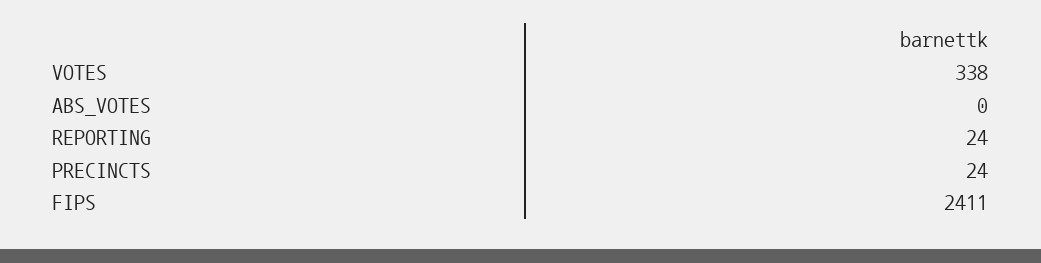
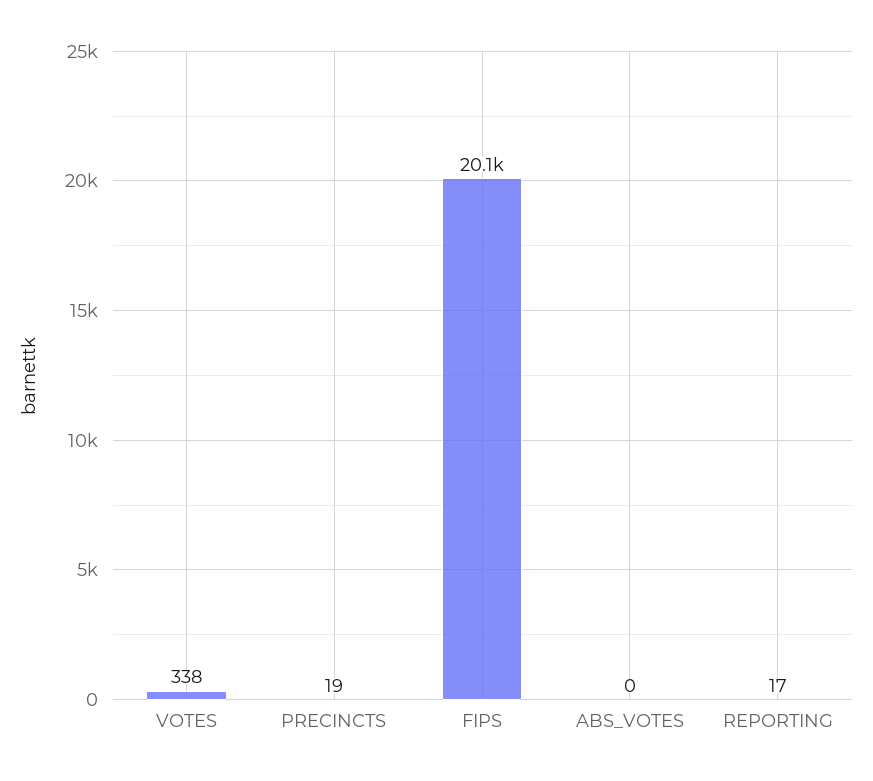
  {
    "VOTES": 338,
    "ABS_VOTES": 0,
-   "REPORTING": 24,
+   "REPORTING": 17,
-   "PRECINCTS": 24,
+   "PRECINCTS": 19,
-   "FIPS": 2411
+   "FIPS": 20100
  }

